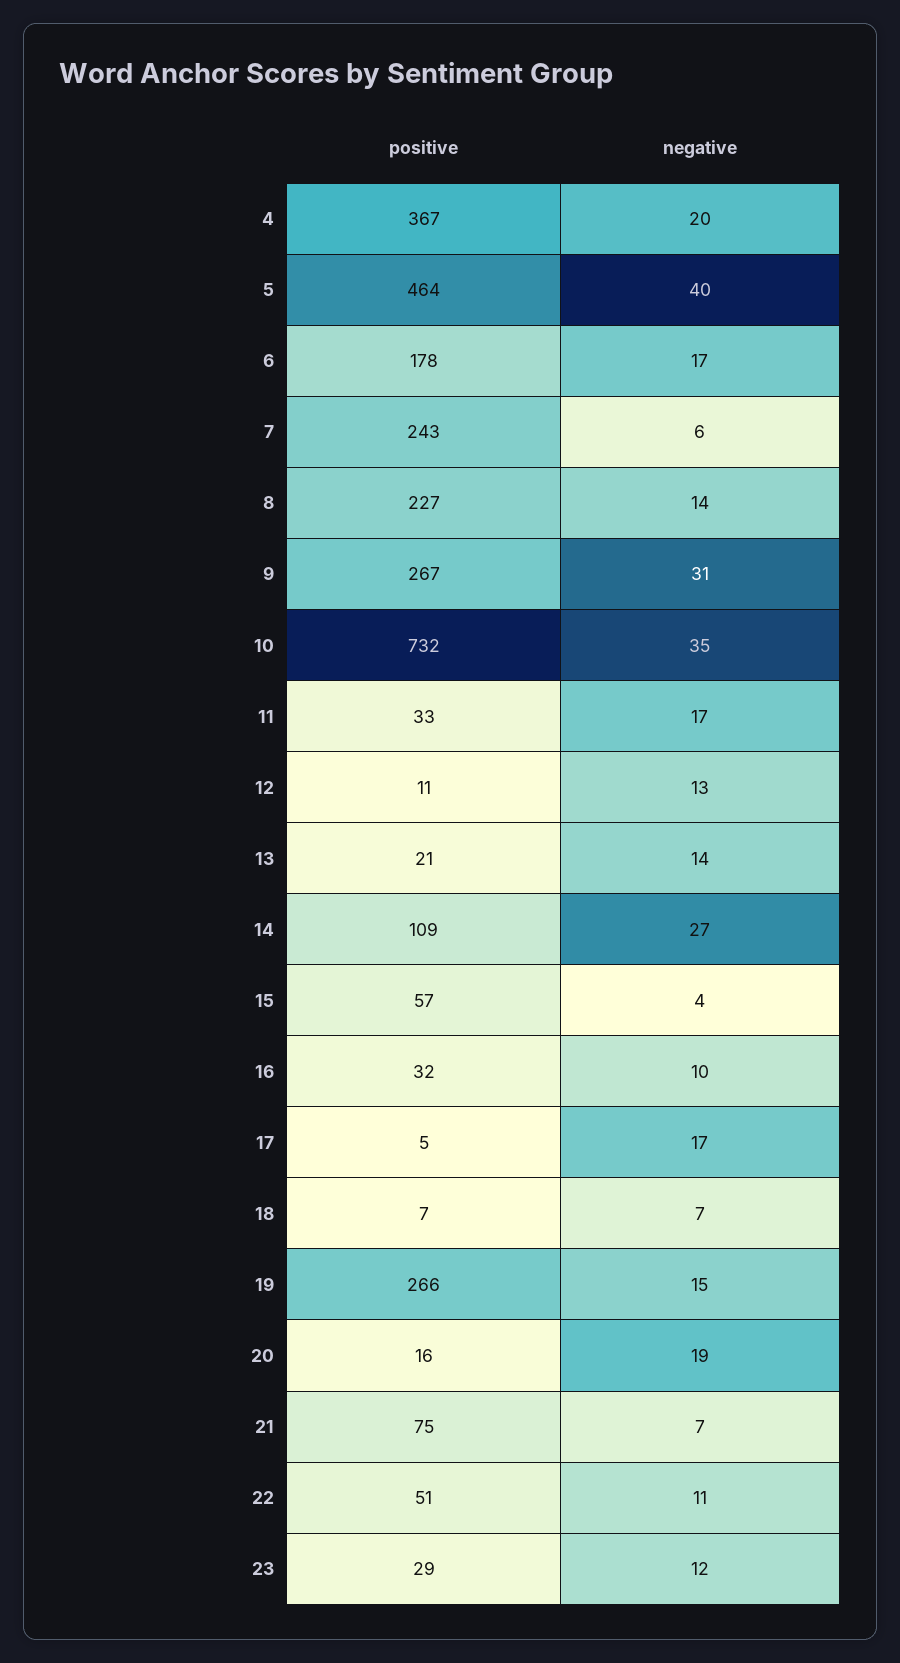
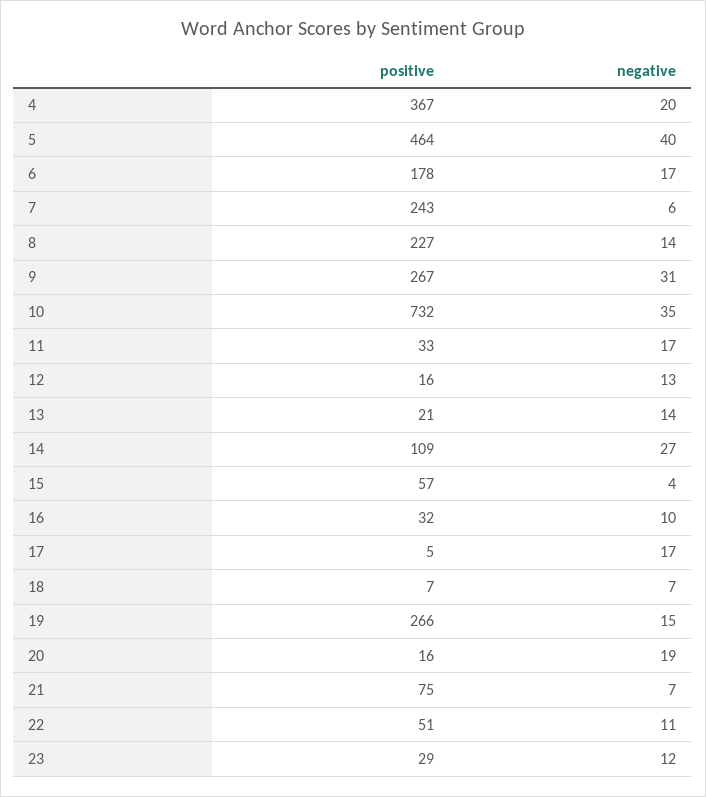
  {
    "positive": {
      "4": 367,
      "5": 464,
      "6": 178,
      "7": 243,
      "8": 227,
      "9": 267,
      "10": 732,
      "11": 33,
-     "12": 11,
+     "12": 16,
      "13": 21,
      "14": 109,
      "15": 57,
      "16": 32,
      "17": 5,
      "18": 7,
      "19": 266,
      "20": 16,
      "21": 75,
      "22": 51,
      "23": 29
    },
    "negative": {
      "4": 20,
      "5": 40,
      "6": 17,
      "7": 6,
      "8": 14,
      "9": 31,
      "10": 35,
      "11": 17,
      "12": 13,
      "13": 14,
      "14": 27,
      "15": 4,
      "16": 10,
      "17": 17,
      "18": 7,
      "19": 15,
      "20": 19,
      "21": 7,
      "22": 11,
      "23": 12
    }
  }

